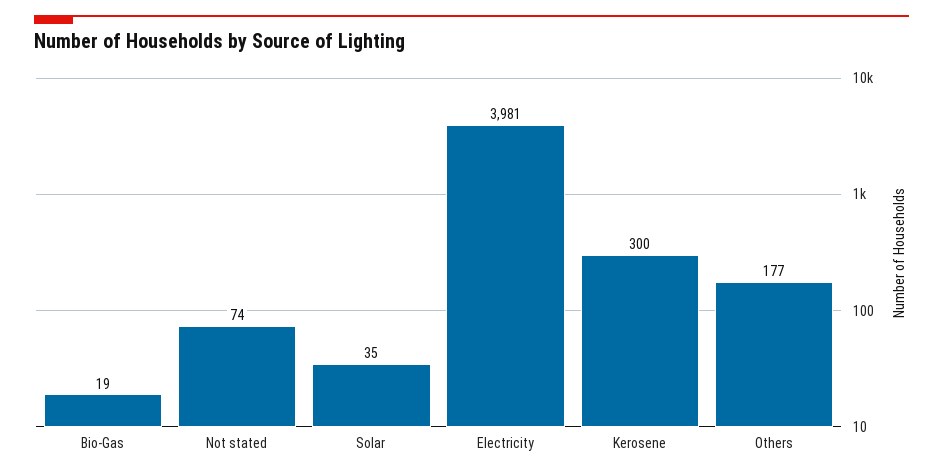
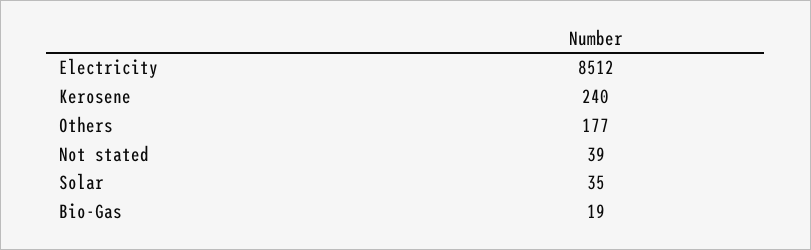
  {
    "Bio-Gas": 19,
-   "Not stated": 74,
+   "Not stated": 39,
    "Solar": 35,
-   "Electricity": 3981,
+   "Electricity": 8512,
-   "Kerosene": 300,
+   "Kerosene": 240,
    "Others": 177
  }

